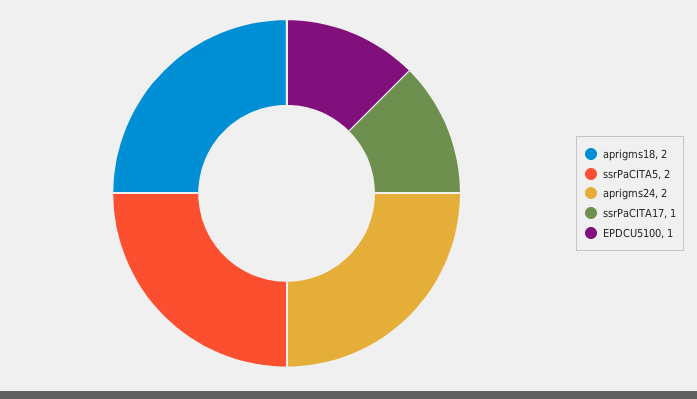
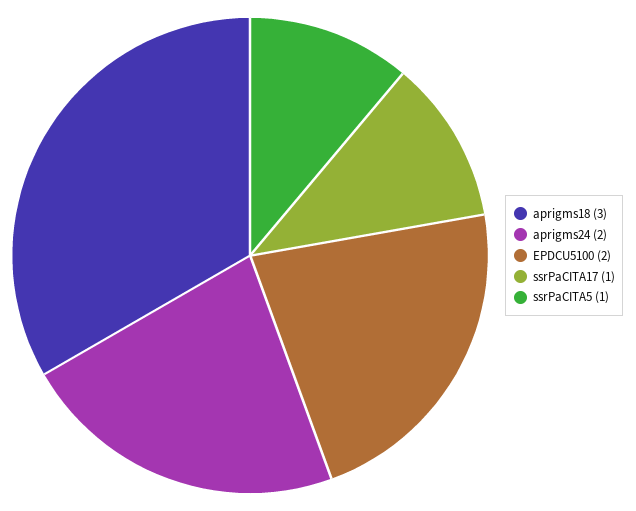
  {
-   "aprigms18": 2,
+   "aprigms18": 3,
-   "ssrPaCITA5": 2,
+   "ssrPaCITA5": 1,
    "aprigms24": 2,
    "ssrPaCITA17": 1,
-   "EPDCU5100": 1
+   "EPDCU5100": 2
  }

